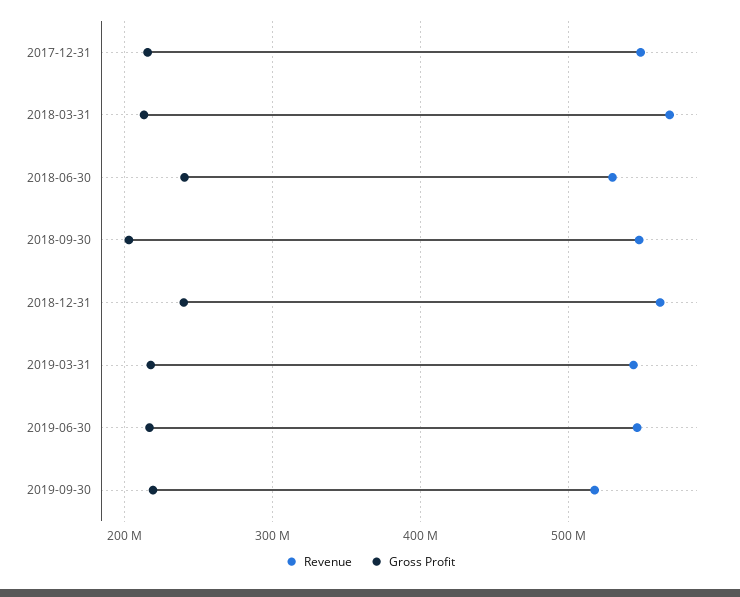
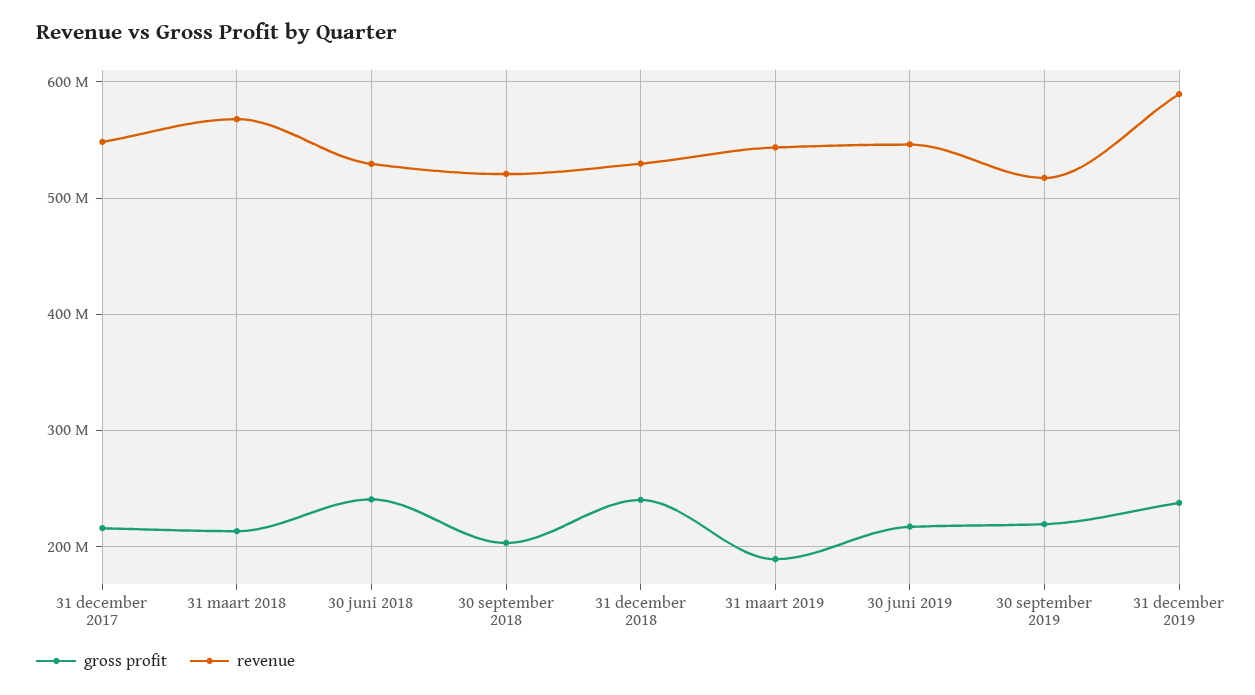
  {
    "Revenue": {
      "2017-12-31": 550000000,
      "2018-03-31": 570000000,
      "2018-06-30": 530000000,
-     "2018-09-30": 550000000,
+     "2018-09-30": 520000000,
-     "2018-12-31": 560000000,
+     "2018-12-31": 530000000,
      "2019-03-31": 540000000,
      "2019-06-30": 550000000,
-     "2019-09-30": 520000000
+     "2019-09-30": 520000000,
+     "31 december 2019": 590000000
    },
    "Gross Profit": {
      "2017-12-31": 220000000,
      "2018-03-31": 210000000,
      "2018-06-30": 240000000,
      "2018-09-30": 200000000,
      "2018-12-31": 240000000,
-     "2019-03-31": 220000000,
+     "2019-03-31": 190000000,
      "2019-06-30": 220000000,
-     "2019-09-30": 220000000
+     "2019-09-30": 220000000,
+     "31 december 2019": 240000000
    }
  }

